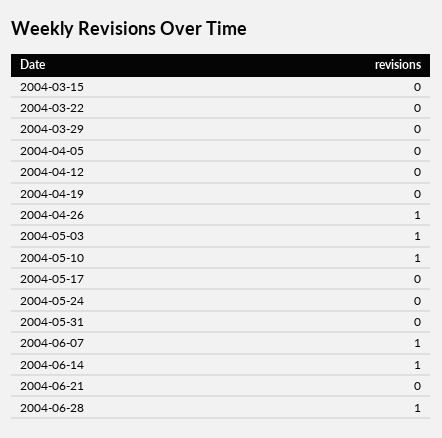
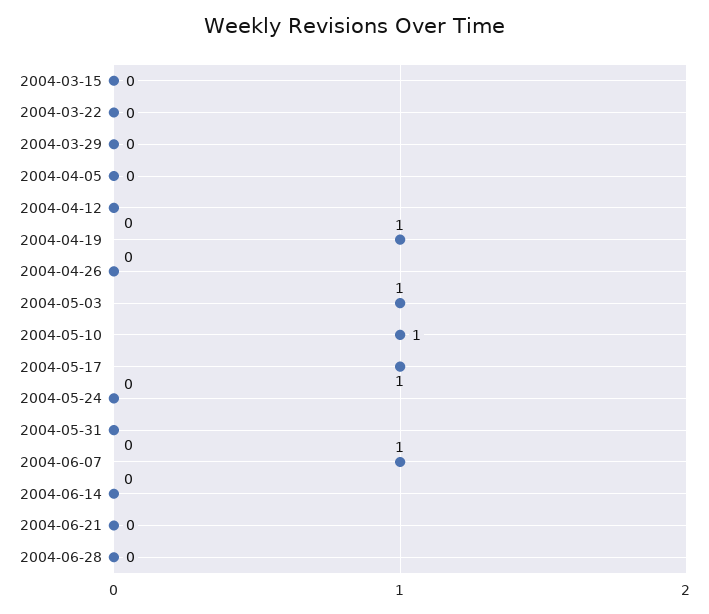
  {
    "2004-03-15": 0,
    "2004-03-22": 0,
    "2004-03-29": 0,
    "2004-04-05": 0,
    "2004-04-12": 0,
-   "2004-04-19": 0,
+   "2004-04-19": 1,
-   "2004-04-26": 1,
+   "2004-04-26": 0,
    "2004-05-03": 1,
    "2004-05-10": 1,
-   "2004-05-17": 0,
+   "2004-05-17": 1,
    "2004-05-24": 0,
    "2004-05-31": 0,
    "2004-06-07": 1,
-   "2004-06-14": 1,
+   "2004-06-14": 0,
    "2004-06-21": 0,
-   "2004-06-28": 1
+   "2004-06-28": 0
  }

